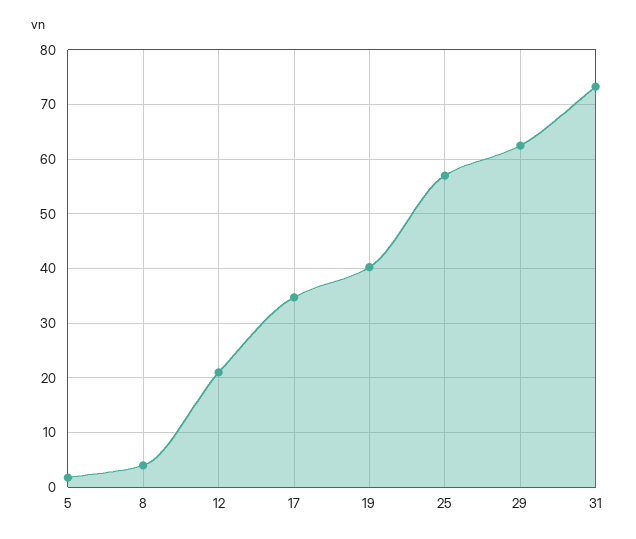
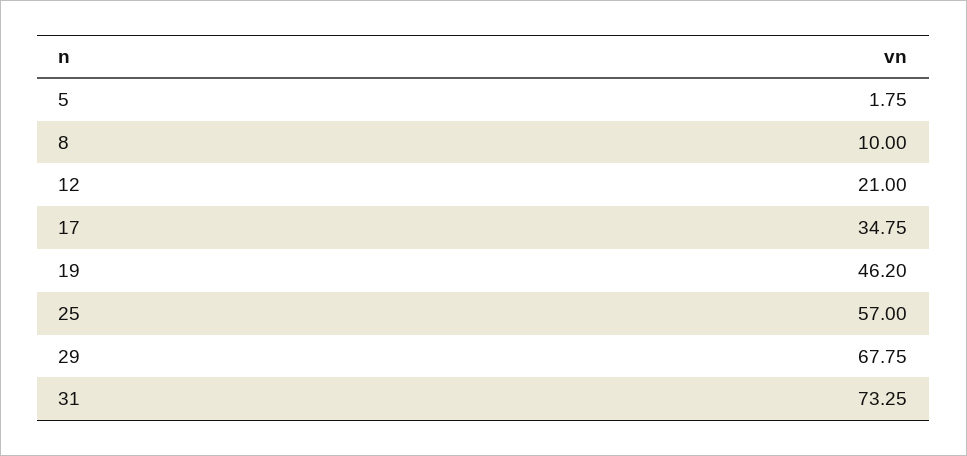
  {
    "5": 1.75,
-   "8": 4,
+   "8": 10,
    "12": 21,
    "17": 34.75,
-   "19": 40,
+   "19": 46.2,
    "25": 57,
-   "29": 62,
+   "29": 67.75,
    "31": 73.25
  }

